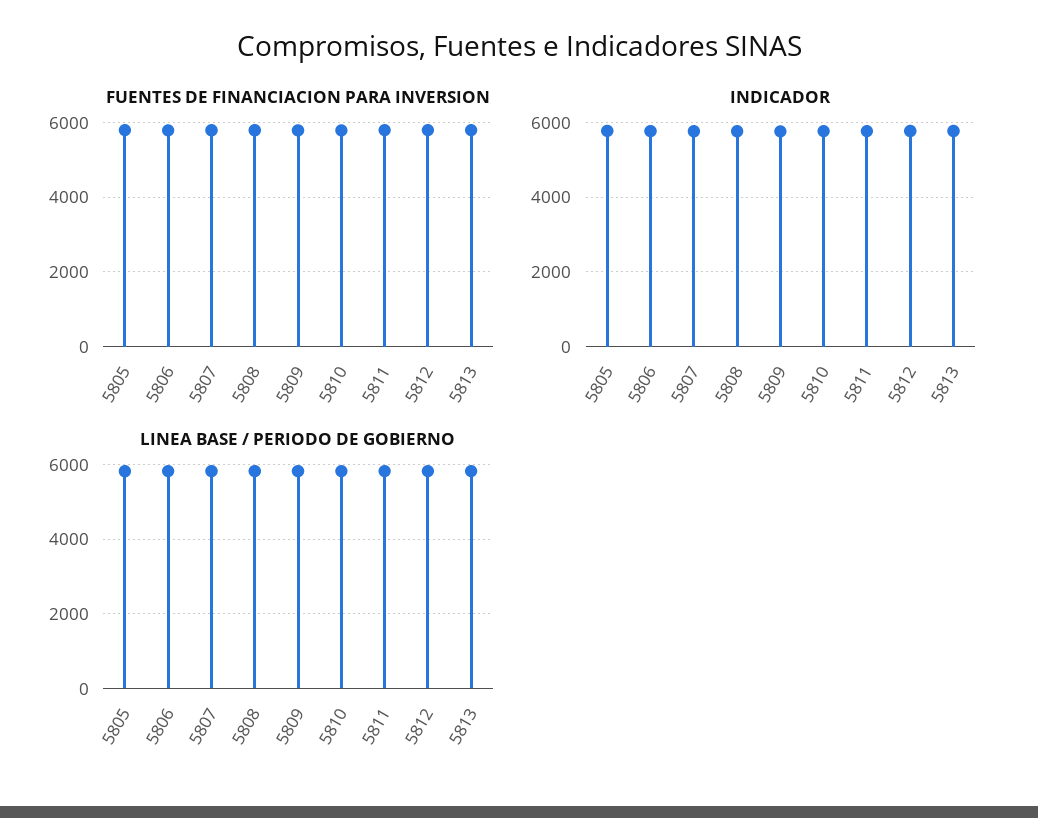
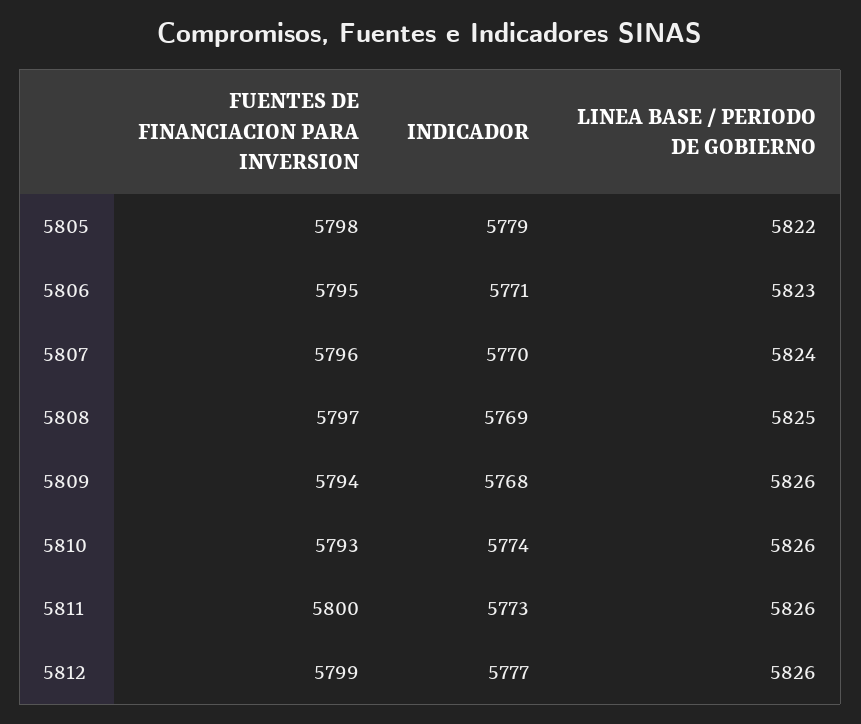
  {
    "FUENTES DE FINANCIACION PARA INVERSION": {
      "5805": 5798,
      "5806": 5795,
      "5807": 5796,
      "5808": 5797,
      "5809": 5794,
      "5810": 5793,
      "5811": 5800,
-     "5812": 5799,
+     "5812": 5799
-     "5813": 5800
    },
    "INDICADOR": {
      "5805": 5779,
      "5806": 5771,
      "5807": 5770,
      "5808": 5769,
      "5809": 5768,
      "5810": 5774,
      "5811": 5773,
-     "5812": 5777,
+     "5812": 5777
-     "5813": 5800
    },
    "LINEA BASE / PERIODO DE GOBIERNO": {
      "5805": 5822,
      "5806": 5823,
      "5807": 5824,
      "5808": 5825,
      "5809": 5826,
      "5810": 5826,
      "5811": 5826,
-     "5812": 5826,
+     "5812": 5826
-     "5813": 5800
    }
  }

